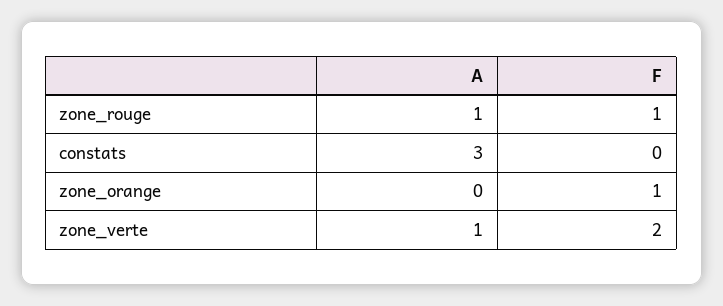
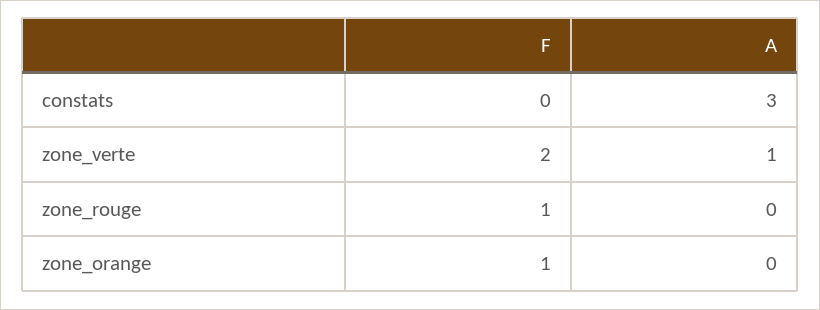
  {
    "A": {
-     "zone_rouge": 1,
+     "zone_rouge": 0,
      "constats": 3,
      "zone_orange": 0,
      "zone_verte": 1
    },
    "F": {
      "zone_rouge": 1,
      "constats": 0,
      "zone_orange": 1,
      "zone_verte": 2
    }
  }

